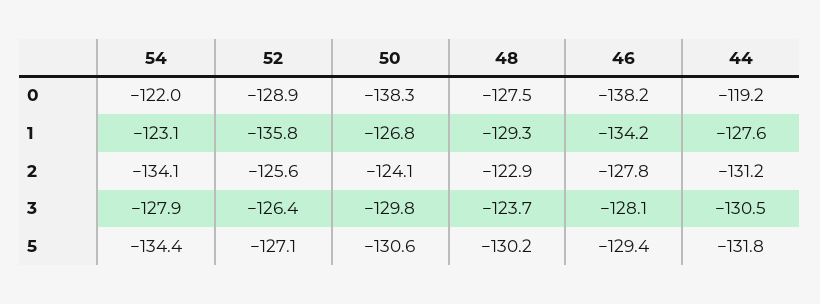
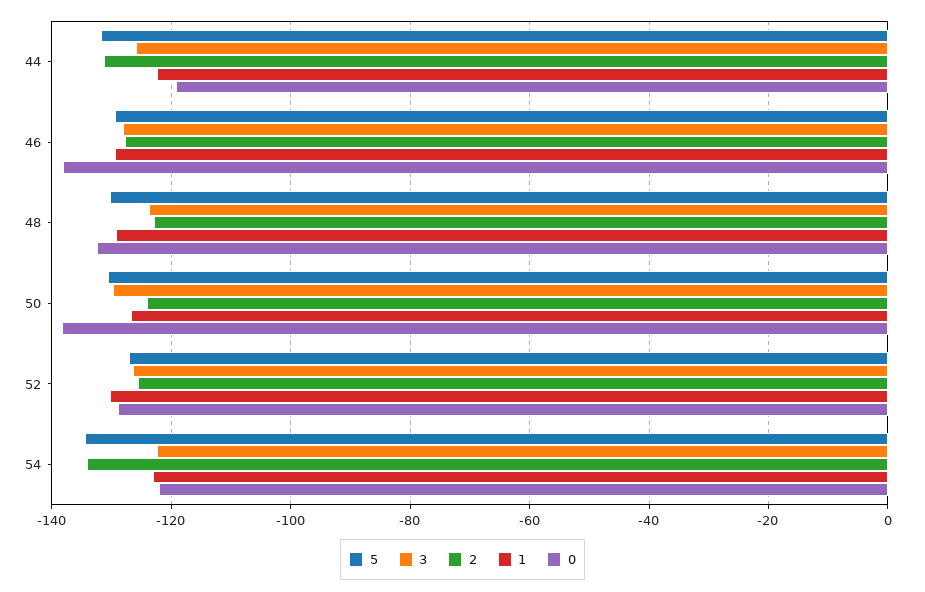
  {
    "0": {
      "54": -122,
      "52": -128.9,
      "50": -138.3,
-     "48": -127.5,
+     "48": -132,
      "46": -138.2,
      "44": -119.2
    },
    "1": {
      "54": -123.1,
-     "52": -135.8,
+     "52": -130,
      "50": -126.8,
      "48": -129.3,
-     "46": -134.2,
+     "46": -130,
-     "44": -127.6
+     "44": -122
    },
    "2": {
      "54": -134.1,
      "52": -125.6,
      "50": -124.1,
      "48": -122.9,
      "46": -127.8,
      "44": -131.2
    },
    "3": {
-     "54": -127.9,
+     "54": -122,
      "52": -126.4,
      "50": -129.8,
      "48": -123.7,
      "46": -128.1,
-     "44": -130.5
+     "44": -126
    },
    "5": {
      "54": -134.4,
      "52": -127.1,
      "50": -130.6,
      "48": -130.2,
      "46": -129.4,
      "44": -131.8
    }
  }

